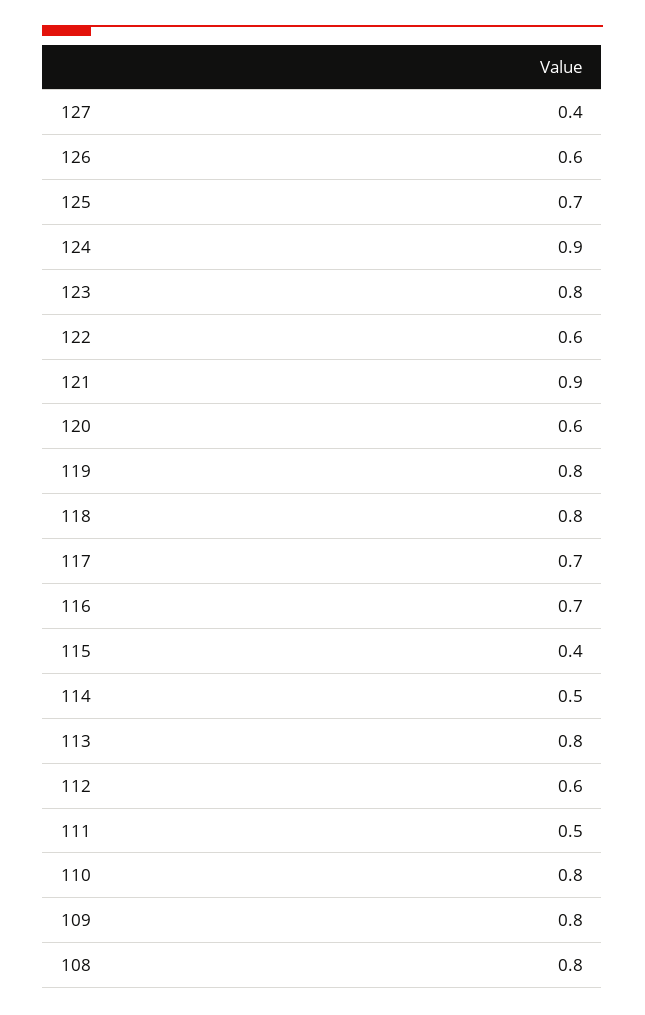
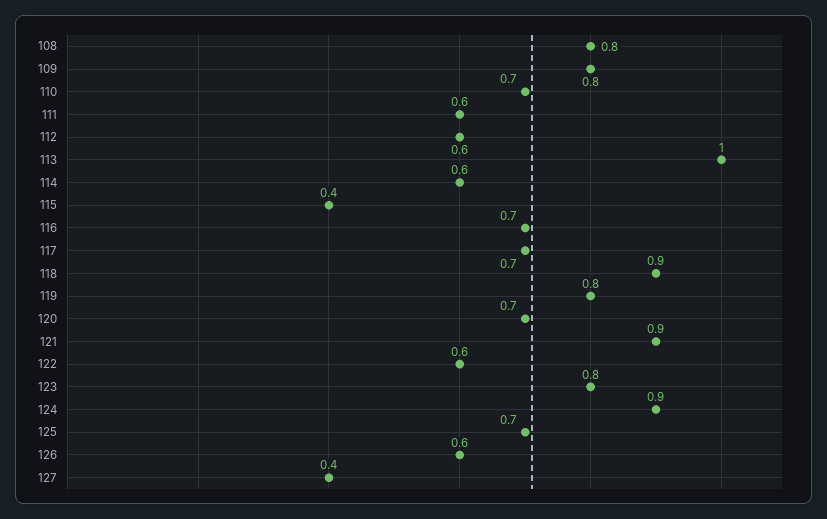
  {
    "127": 0.4,
    "126": 0.6,
    "125": 0.7,
    "124": 0.9,
    "123": 0.8,
    "122": 0.6,
    "121": 0.9,
-   "120": 0.6,
+   "120": 0.7,
    "119": 0.8,
-   "118": 0.8,
+   "118": 0.9,
    "117": 0.7,
    "116": 0.7,
    "115": 0.4,
-   "114": 0.5,
+   "114": 0.6,
-   "113": 0.8,
+   "113": 1,
    "112": 0.6,
-   "111": 0.5,
+   "111": 0.6,
-   "110": 0.8,
+   "110": 0.7,
    "109": 0.8,
    "108": 0.8
  }

